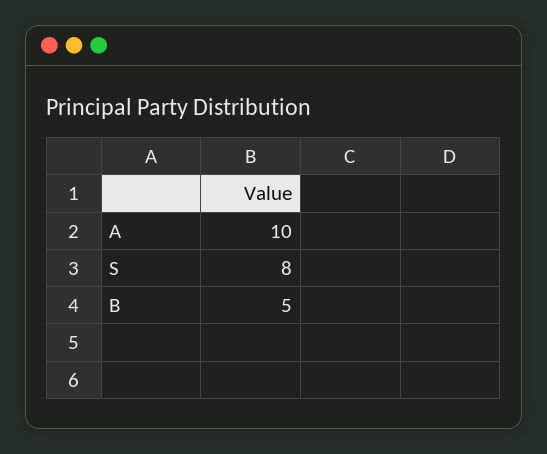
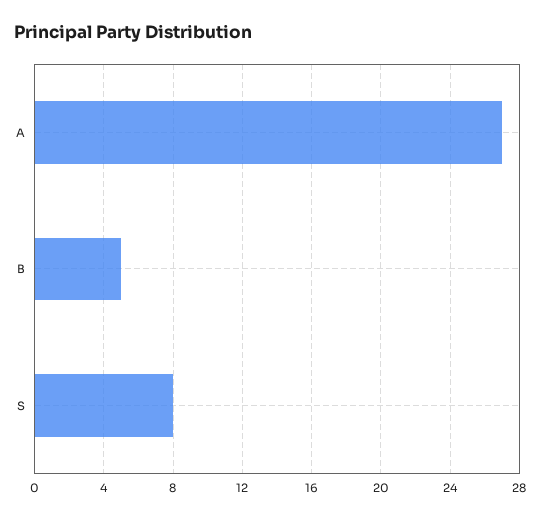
  {
-   "A": 10,
+   "A": 27,
    "S": 8,
    "B": 5
  }

